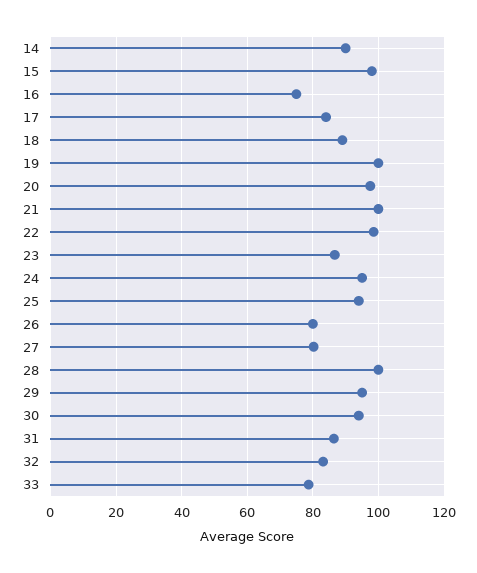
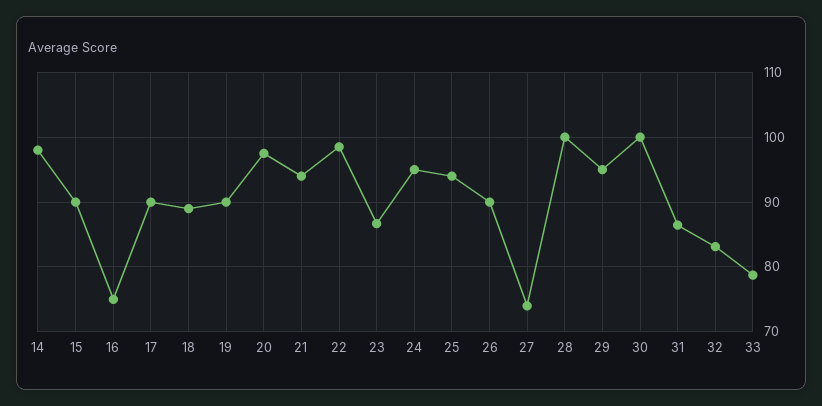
  {
-   "14": 90,
+   "14": 98,
-   "15": 98,
+   "15": 90,
    "16": 75,
-   "17": 84,
+   "17": 90,
    "18": 89,
-   "19": 100,
+   "19": 90,
    "20": 98,
-   "21": 100,
+   "21": 94,
    "22": 99,
    "23": 87,
    "24": 95,
    "25": 94,
-   "26": 80,
+   "26": 90,
-   "27": 80,
+   "27": 74,
    "28": 100,
    "29": 95,
-   "30": 94,
+   "30": 100,
    "31": 86,
    "32": 83,
    "33": 79
  }

